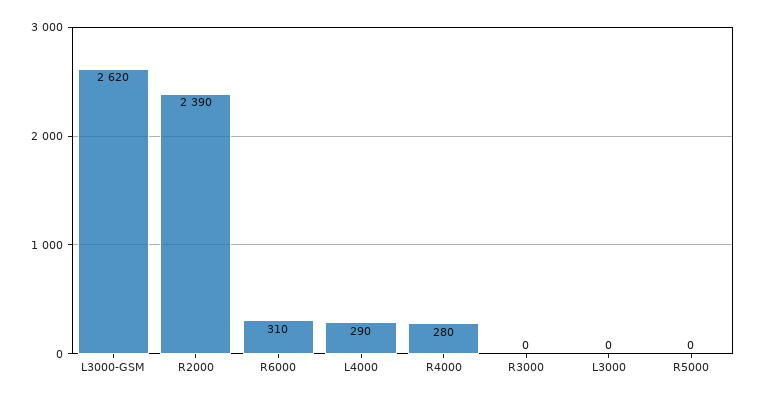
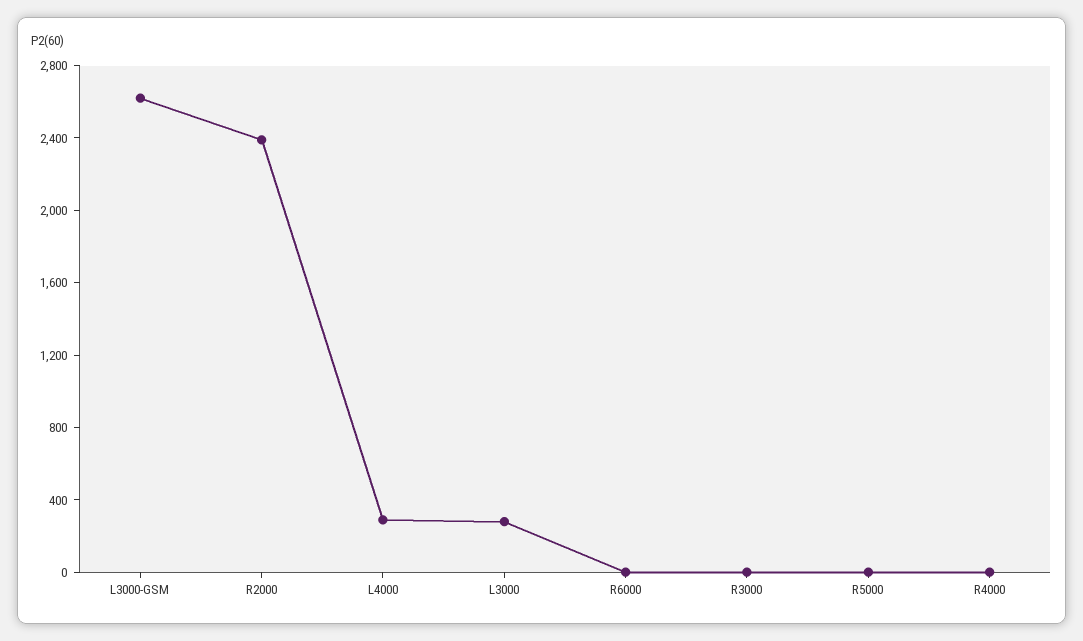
  {
    "L3000-GSM": 2620,
    "R2000": 2390,
-   "R6000": 310,
+   "R6000": 0,
    "L4000": 290,
-   "R4000": 280,
+   "R4000": 0,
    "R3000": 0,
-   "L3000": 0,
+   "L3000": 300,
    "R5000": 0
  }

